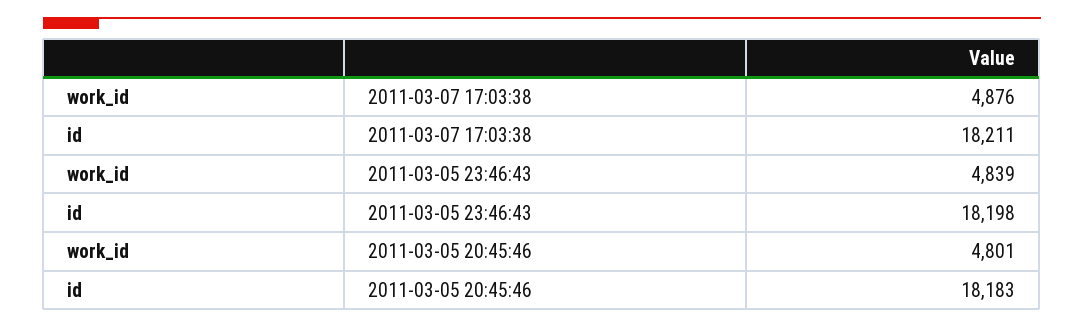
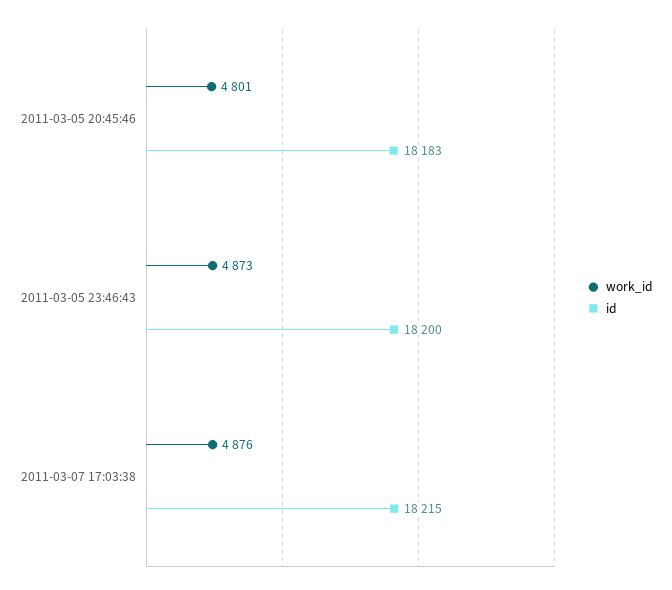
  {
    "work_id": {
      "2011-03-07 17:03:38": 4876,
-     "2011-03-05 23:46:43": 4839,
+     "2011-03-05 23:46:43": 4873,
      "2011-03-05 20:45:46": 4801
    },
    "id": {
-     "2011-03-07 17:03:38": 18211,
+     "2011-03-07 17:03:38": 18215,
-     "2011-03-05 23:46:43": 18198,
+     "2011-03-05 23:46:43": 18200,
      "2011-03-05 20:45:46": 18183
    }
  }

